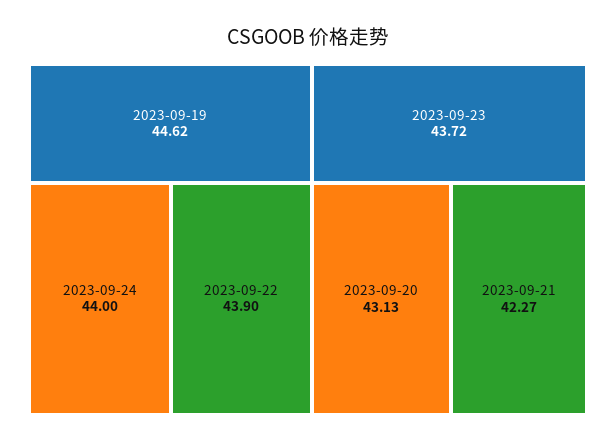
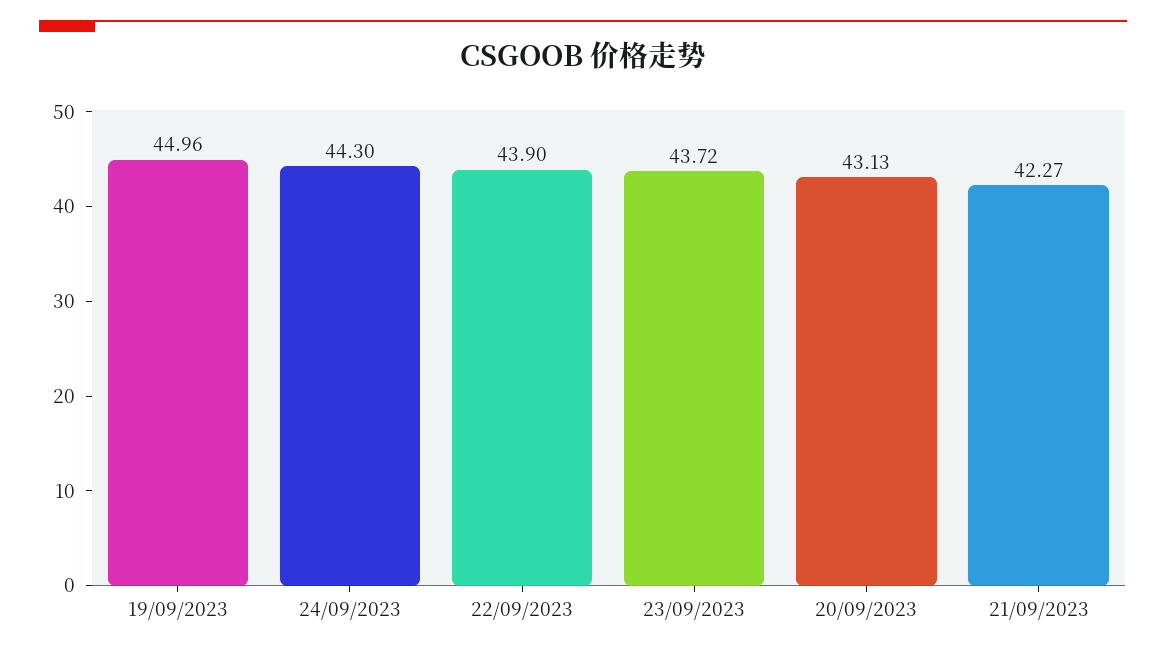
  {
-   "2023-09-19": 44.62,
+   "2023-09-19": 44.96,
-   "2023-09-24": 44,
+   "2023-09-24": 44.3,
    "2023-09-22": 43.9,
    "2023-09-23": 43.72,
    "2023-09-20": 43.13,
    "2023-09-21": 42.27
  }

